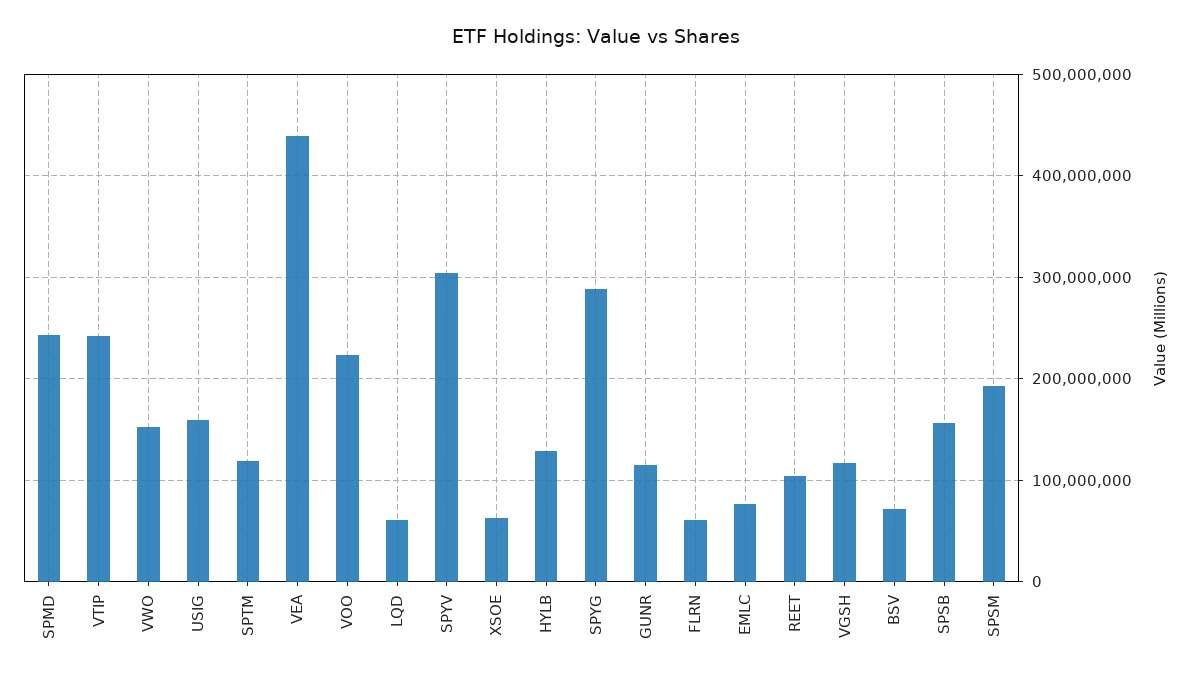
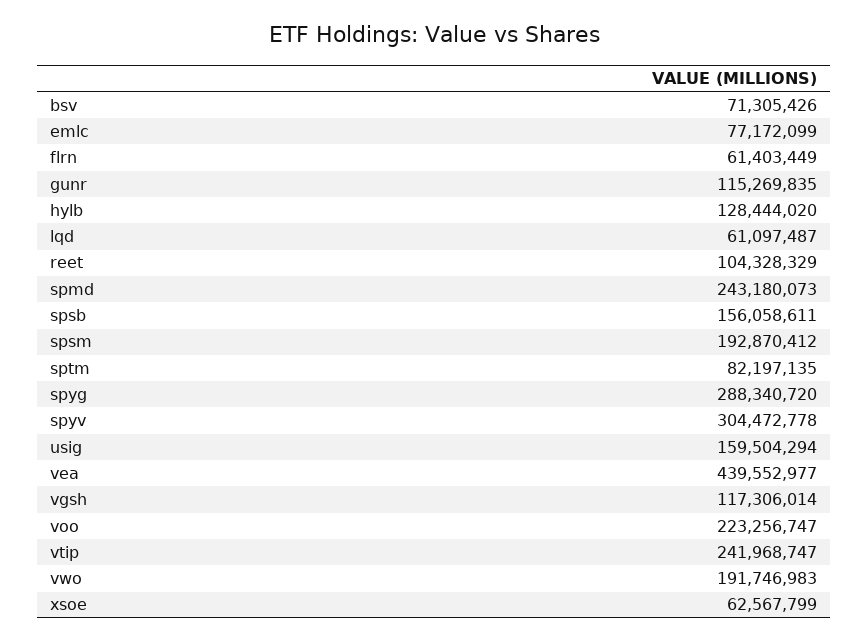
  {
    "SPMD": 243180073,
    "VTIP": 241968747,
-   "VWO": 150000000,
+   "VWO": 191746983,
    "USIG": 159504294,
-   "SPTM": 120000000,
+   "SPTM": 82197135,
    "VEA": 439552977,
    "VOO": 223256747,
    "LQD": 61097487,
    "SPYV": 304472778,
    "XSOE": 62567799,
    "HYLB": 128444020,
    "SPYG": 288340720,
    "GUNR": 115269835,
    "FLRN": 61403449,
    "EMLC": 77172099,
    "REET": 104328329,
    "VGSH": 117306014,
    "BSV": 71305426,
    "SPSB": 156058611,
    "SPSM": 192870412
  }

